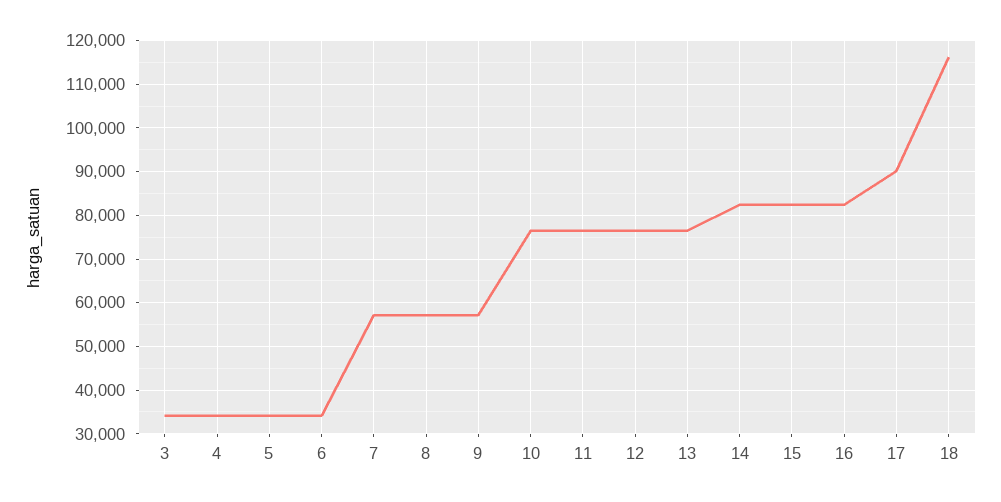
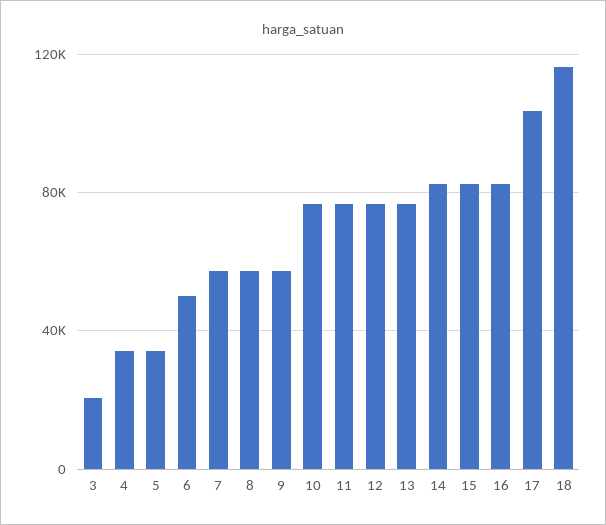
  {
-   "3": 34000,
+   "3": 20000,
    "4": 34000,
    "5": 34000,
-   "6": 34000,
+   "6": 50000,
    "7": 58000,
    "8": 58000,
    "9": 58000,
    "10": 76000,
    "11": 76000,
    "12": 76000,
    "13": 76000,
    "14": 82000,
    "15": 82000,
    "16": 82000,
-   "17": 90000,
+   "17": 105000,
    "18": 116000
  }

